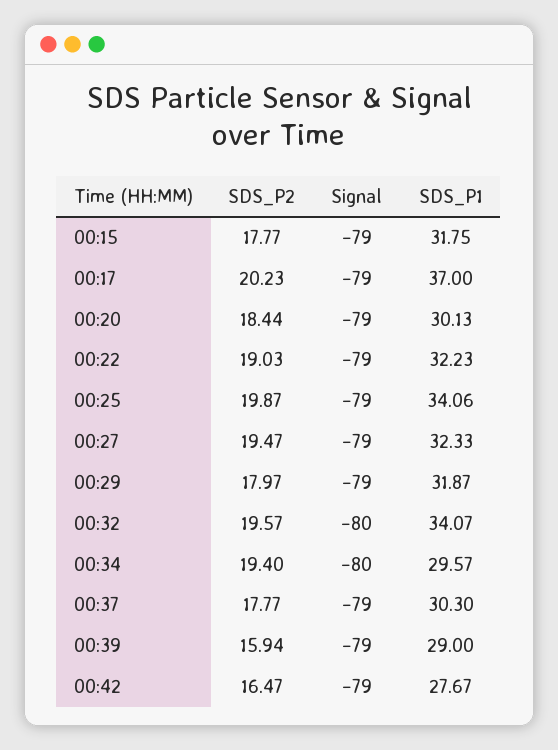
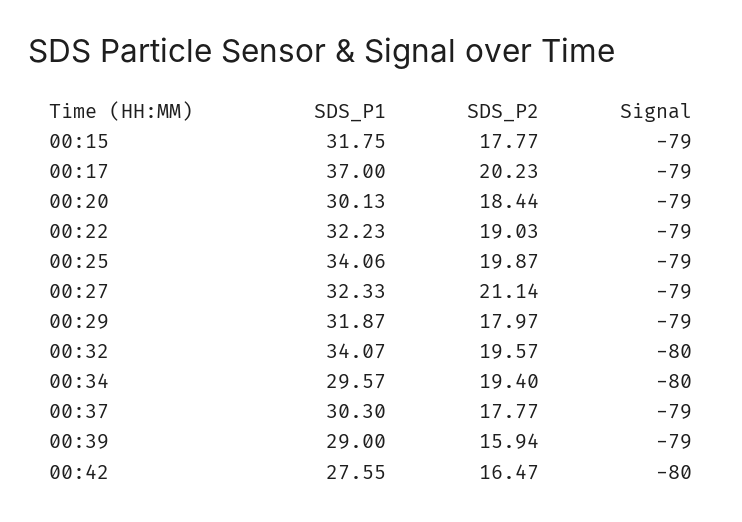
  {
    "SDS_P2": {
      "00:15": 17.77,
      "00:17": 20.23,
      "00:20": 18.44,
      "00:22": 19.03,
      "00:25": 19.87,
-     "00:27": 19.47,
+     "00:27": 21.14,
      "00:29": 17.97,
      "00:32": 19.57,
      "00:34": 19.4,
      "00:37": 17.77,
      "00:39": 15.94,
      "00:42": 16.47
    },
    "Signal": {
      "00:15": -79,
      "00:17": -79,
      "00:20": -79,
      "00:22": -79,
      "00:25": -79,
      "00:27": -79,
      "00:29": -79,
      "00:32": -80,
      "00:34": -80,
      "00:37": -79,
      "00:39": -79,
-     "00:42": -79
+     "00:42": -80
    },
    "SDS_P1": {
      "00:15": 31.75,
      "00:17": 37,
      "00:20": 30.13,
      "00:22": 32.23,
      "00:25": 34.06,
      "00:27": 32.33,
      "00:29": 31.87,
      "00:32": 34.07,
      "00:34": 29.57,
      "00:37": 30.3,
      "00:39": 29,
-     "00:42": 27.67
+     "00:42": 27.55
    }
  }

